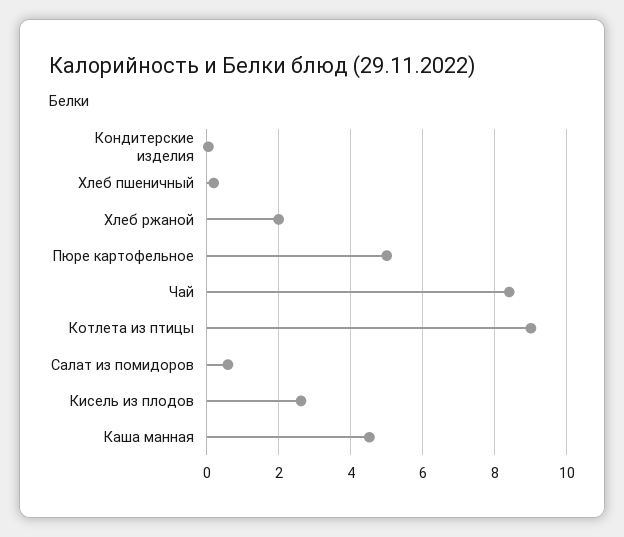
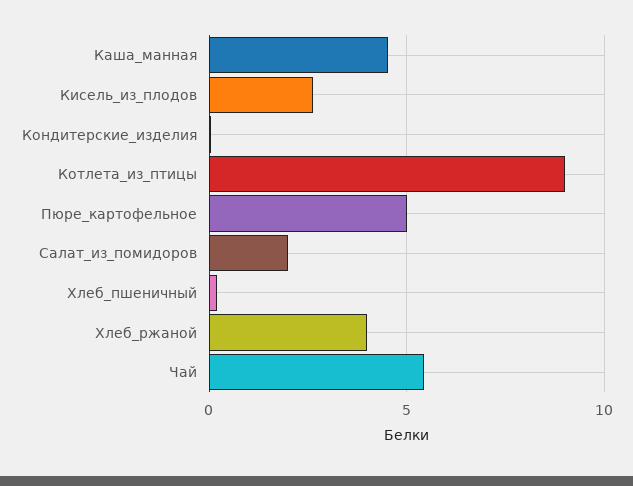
  {
    "Кондитерские изделия": 0,
    "Хлеб пшеничный": 0.2,
-   "Хлеб ржаной": 2,
+   "Хлеб ржаной": 4,
    "Пюре картофельное": 5,
-   "Чай": 8.4,
+   "Чай": 5.5,
    "Котлета из птицы": 9,
-   "Салат из помидоров": 0.6,
+   "Салат из помидоров": 2,
    "Кисель из плодов": 2.6,
    "Каша манная": 4.6
  }

